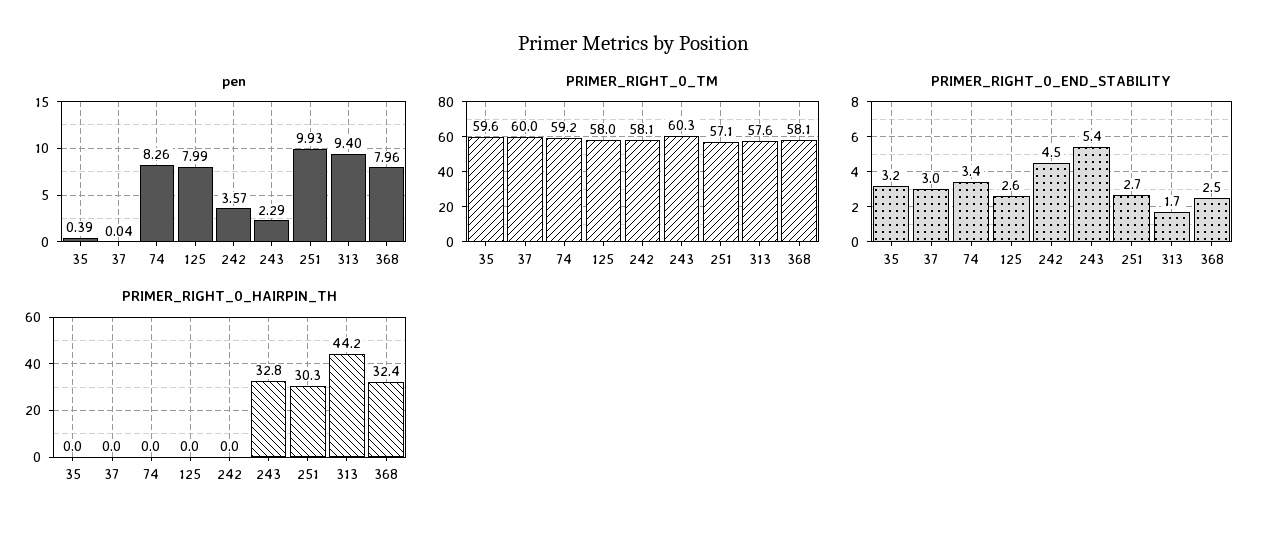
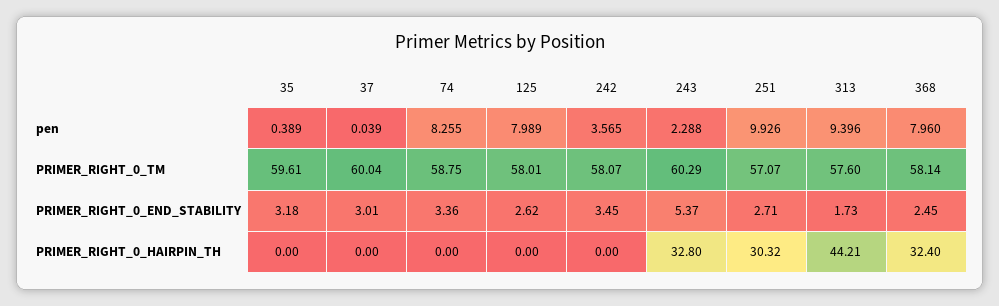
  {
    "pen": {
      "35": 0.389,
      "37": 0.039,
      "74": 8.255,
      "125": 7.989,
      "242": 3.565,
      "243": 2.288,
      "251": 9.926,
      "313": 9.396,
      "368": 7.96
    },
    "PRIMER_RIGHT_0_TM": {
      "35": 59.61,
      "37": 60.04,
-     "74": 59.2,
+     "74": 58.75,
      "125": 58.01,
      "242": 58.07,
      "243": 60.29,
      "251": 57.07,
      "313": 57.6,
      "368": 58.14
    },
    "PRIMER_RIGHT_0_END_STABILITY": {
      "35": 3.18,
      "37": 3.01,
      "74": 3.36,
      "125": 2.62,
-     "242": 4.5,
+     "242": 3.45,
      "243": 5.37,
      "251": 2.71,
      "313": 1.73,
      "368": 2.45
    },
    "PRIMER_RIGHT_0_HAIRPIN_TH": {
      "35": 0,
      "37": 0,
      "74": 0,
      "125": 0,
      "242": 0,
      "243": 32.8,
      "251": 30.32,
      "313": 44.21,
      "368": 32.4
    }
  }

